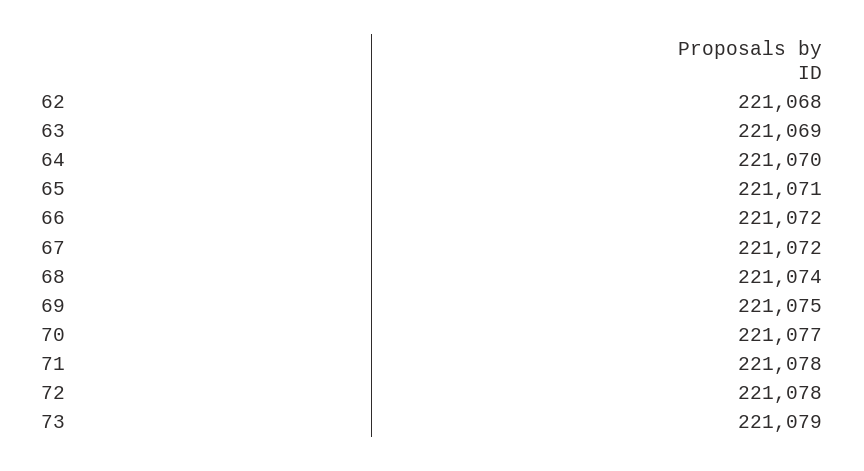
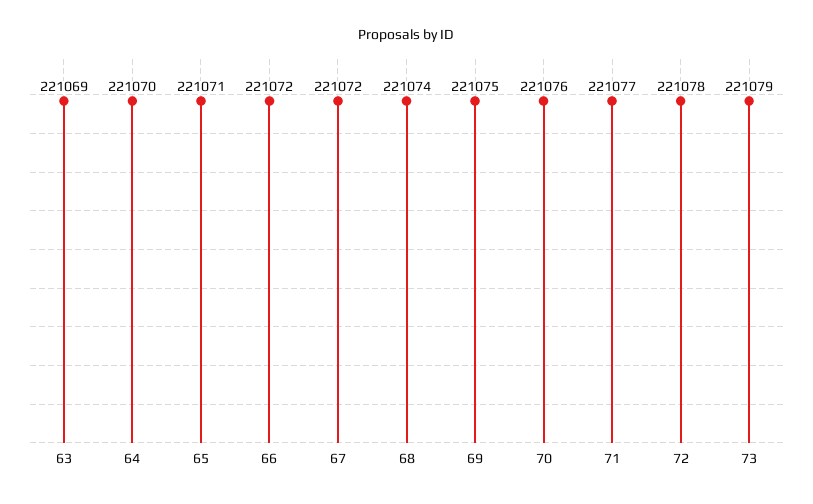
  {
-   "62": 221068,
    "63": 221069,
    "64": 221070,
    "65": 221071,
    "66": 221072,
    "67": 221072,
    "68": 221074,
    "69": 221075,
-   "70": 221077,
+   "70": 221076,
-   "71": 221078,
+   "71": 221077,
    "72": 221078,
    "73": 221079
  }

